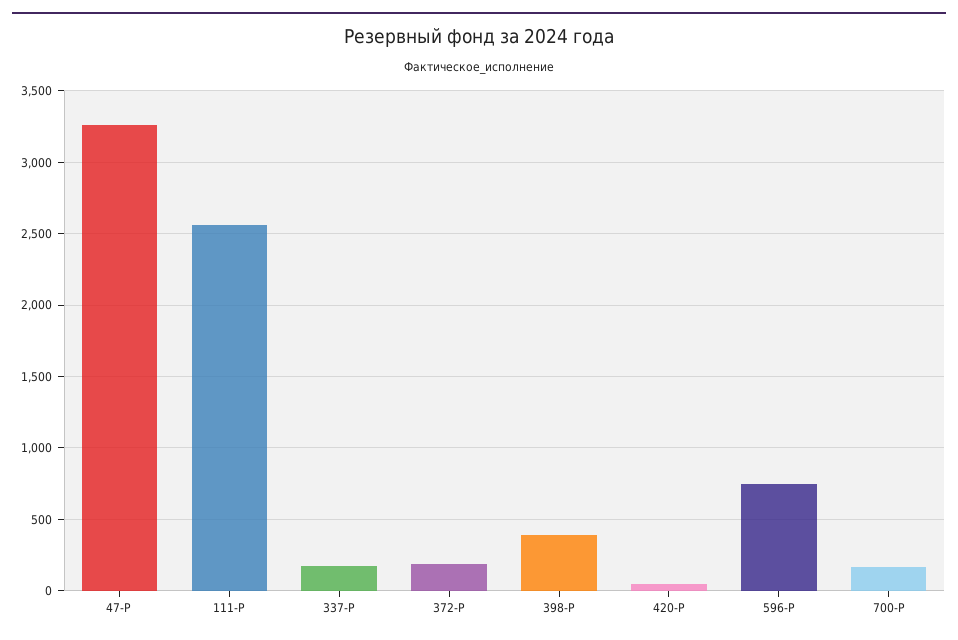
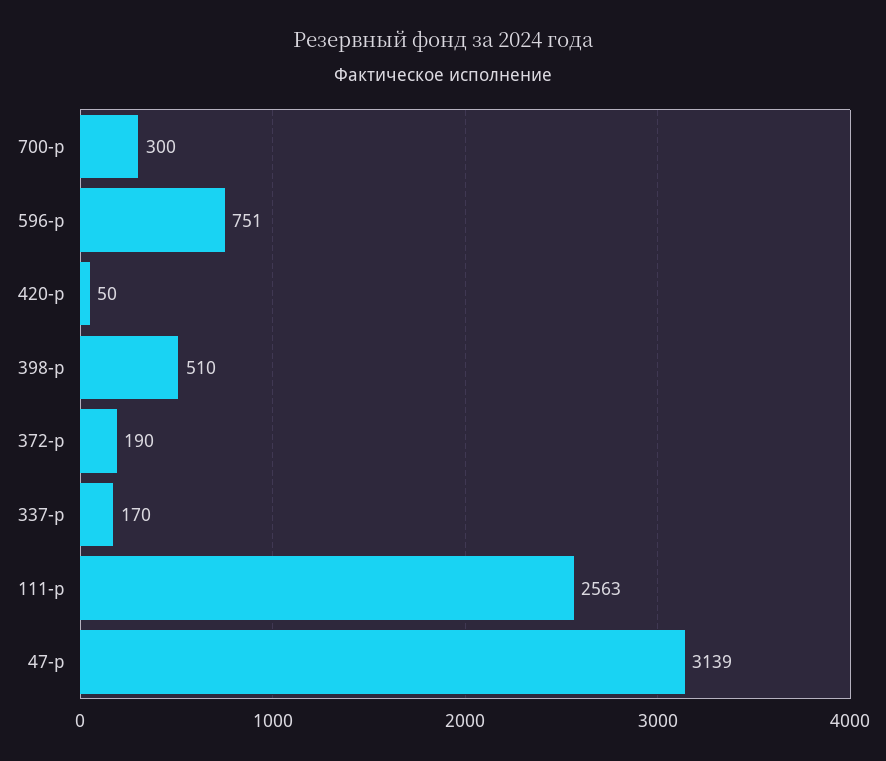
  {
-   "47-Р": 3250,
+   "47-Р": 3139,
    "111-Р": 2563,
    "337-Р": 170,
    "372-Р": 190,
-   "398-Р": 400,
+   "398-Р": 510,
    "420-Р": 50,
    "596-Р": 751,
-   "700-Р": 150
+   "700-Р": 300
  }

